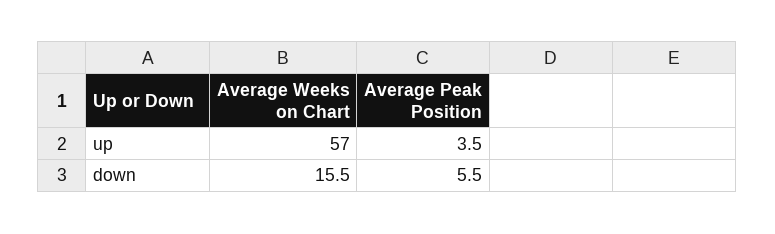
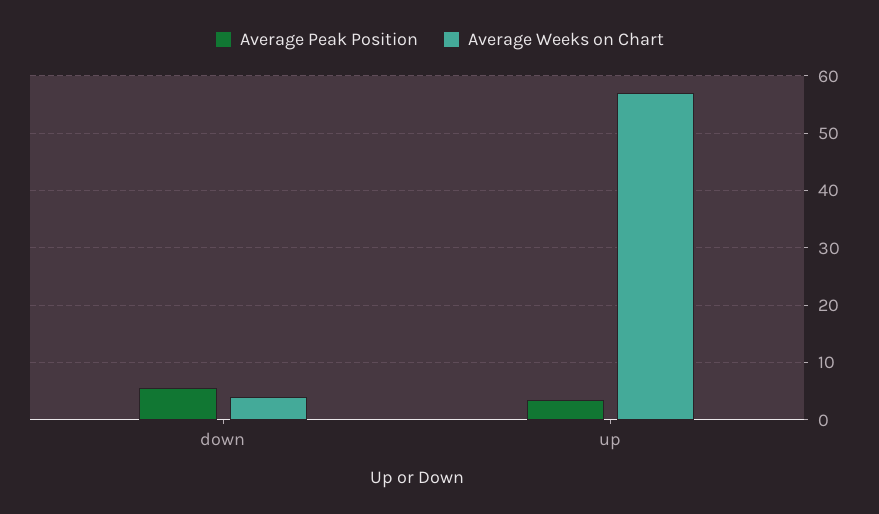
  {
    "Average Weeks on Chart": {
      "up": 57,
-     "down": 15.5
+     "down": 4
    },
    "Average Peak Position": {
      "up": 3.5,
      "down": 5.5
    }
  }

